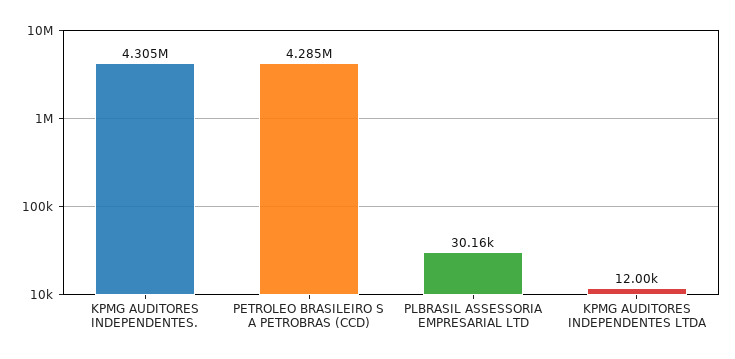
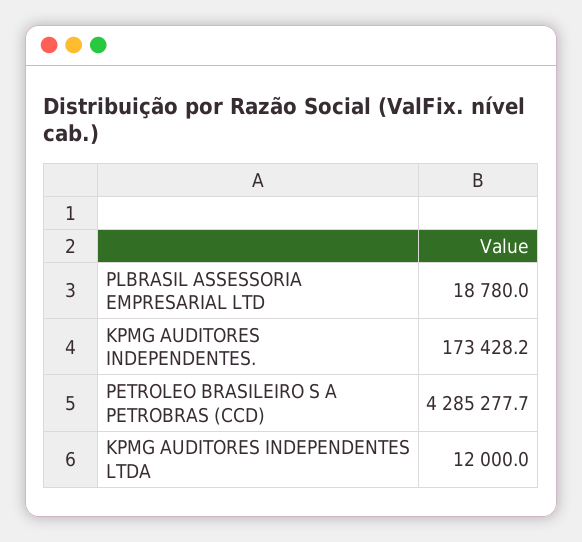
  {
-   "KPMG AUDITORES INDEPENDENTES.": 4305000,
+   "KPMG AUDITORES INDEPENDENTES.": 173428.2,
    "PETROLEO BRASILEIRO S A PETROBRAS (CCD)": 4285277.7,
-   "PLBRASIL ASSESSORIA EMPRESARIAL LTD": 30160,
+   "PLBRASIL ASSESSORIA EMPRESARIAL LTD": 18780,
    "KPMG AUDITORES INDEPENDENTES LTDA": 12000
  }

